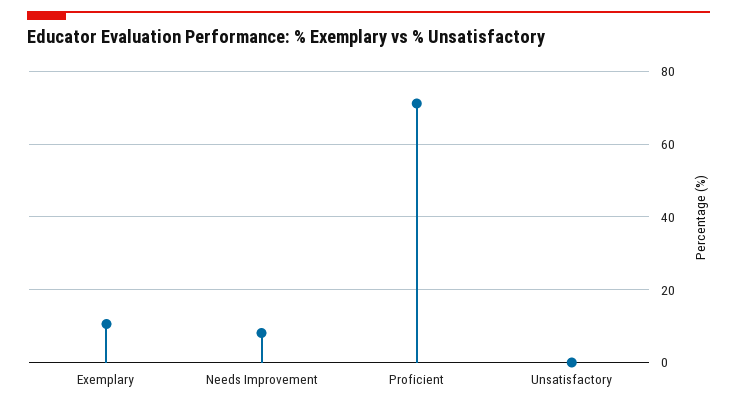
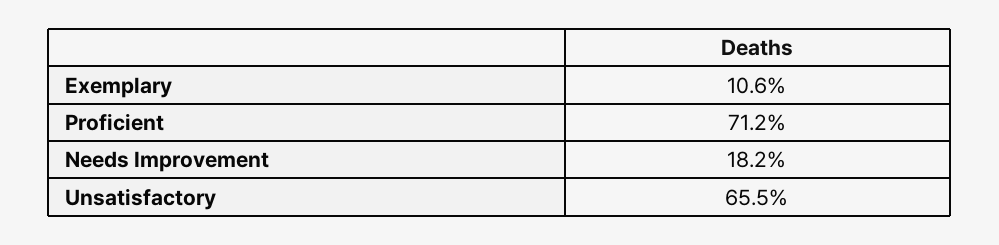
  {
    "Exemplary": 10.6,
-   "Needs Improvement": 8,
+   "Needs Improvement": 18.2,
    "Proficient": 71.2,
-   "Unsatisfactory": 0
+   "Unsatisfactory": 65.5
  }

